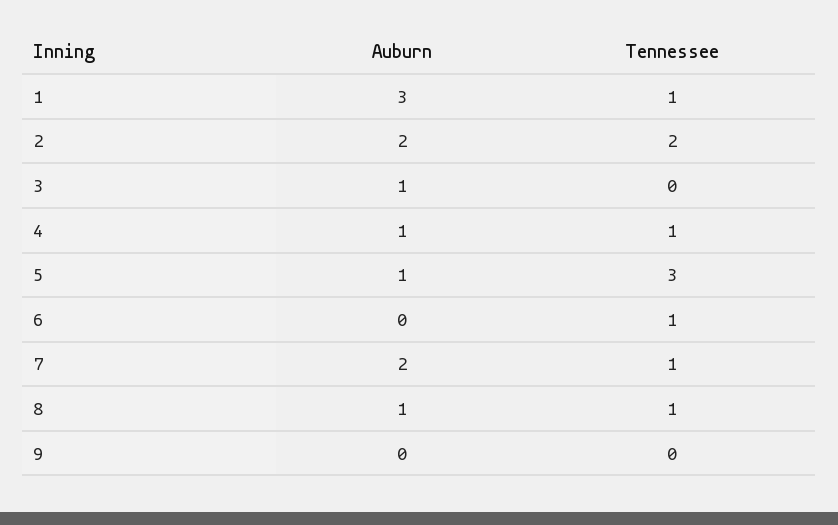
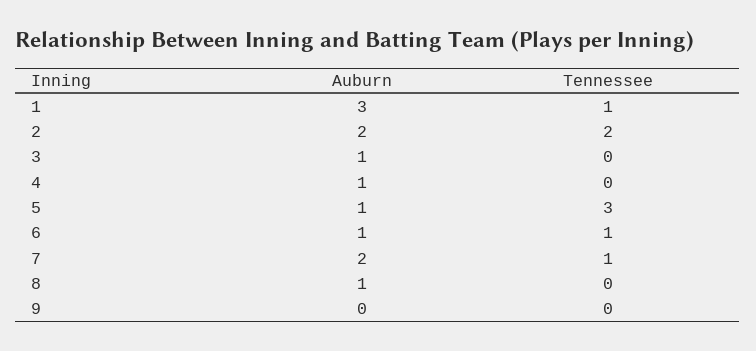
  {
    "Auburn": {
      "1": 3,
      "2": 2,
      "3": 1,
      "4": 1,
      "5": 1,
-     "6": 0,
+     "6": 1,
      "7": 2,
      "8": 1,
      "9": 0
    },
    "Tennessee": {
      "1": 1,
      "2": 2,
      "3": 0,
-     "4": 1,
+     "4": 0,
      "5": 3,
      "6": 1,
      "7": 1,
-     "8": 1,
+     "8": 0,
      "9": 0
    }
  }

